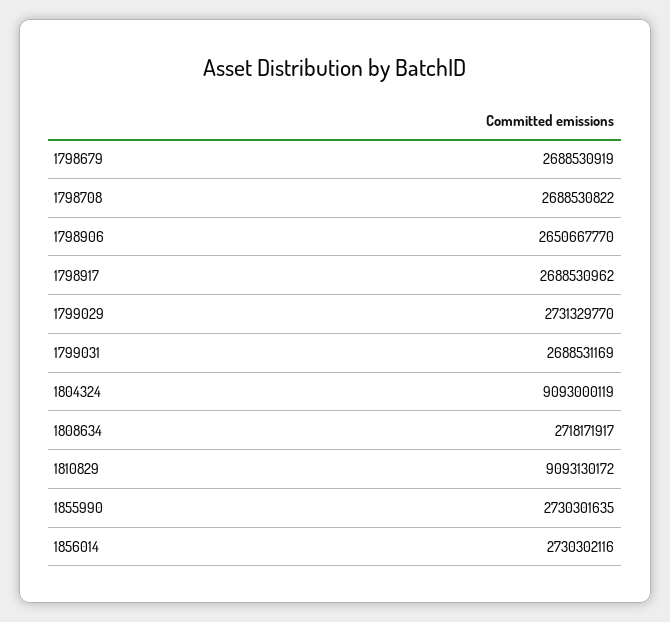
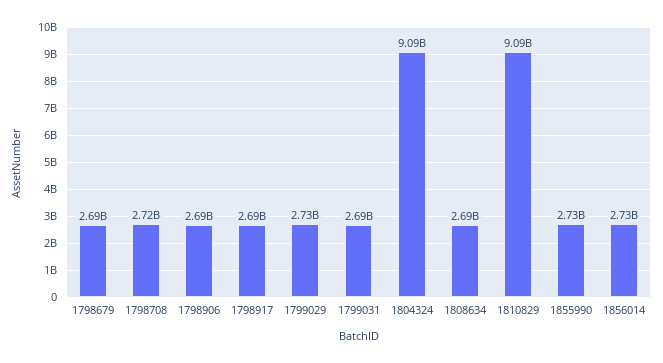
  {
    "1798679": 2688530919,
-   "1798708": 2688530822,
+   "1798708": 2720000000,
-   "1798906": 2650667770,
+   "1798906": 2690000000,
    "1798917": 2688530962,
    "1799029": 2731329770,
    "1799031": 2688531169,
    "1804324": 9093000119,
-   "1808634": 2718171917,
+   "1808634": 2690000000,
    "1810829": 9093130172,
    "1855990": 2730301635,
    "1856014": 2730302116
  }

